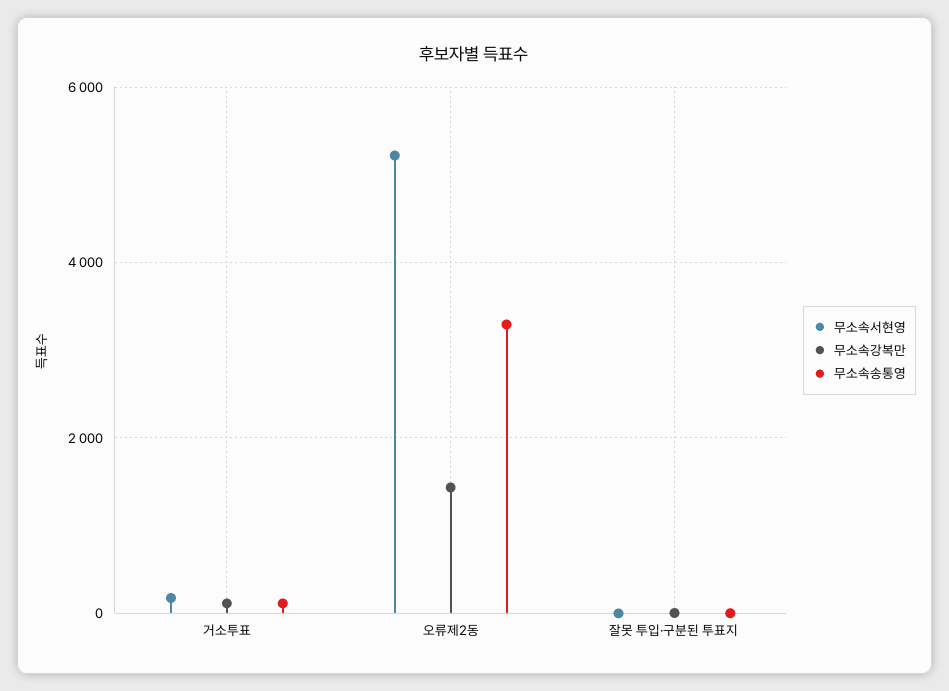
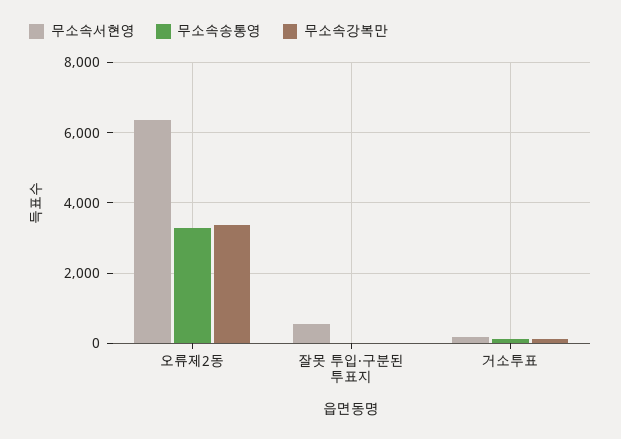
  {
    "무소속서현영": {
      "거소투표": 200,
-     "오류제2동": 5200,
+     "오류제2동": 6400,
-     "잘못 투입·구분된 투표지": 0
+     "잘못 투입·구분된 투표지": 600
    },
    "무소속강복만": {
      "거소투표": 200,
-     "오류제2동": 1400,
+     "오류제2동": 3400,
      "잘못 투입·구분된 투표지": 0
    },
    "무소속송통영": {
      "거소투표": 200,
      "오류제2동": 3200,
      "잘못 투입·구분된 투표지": 0
    }
  }

